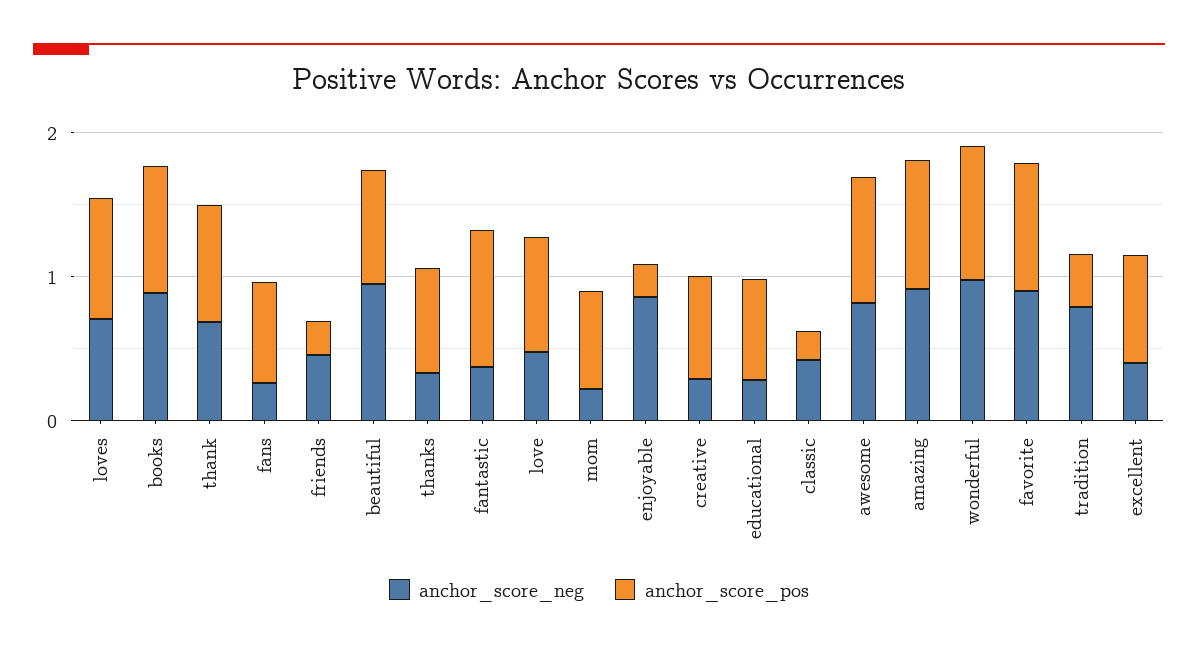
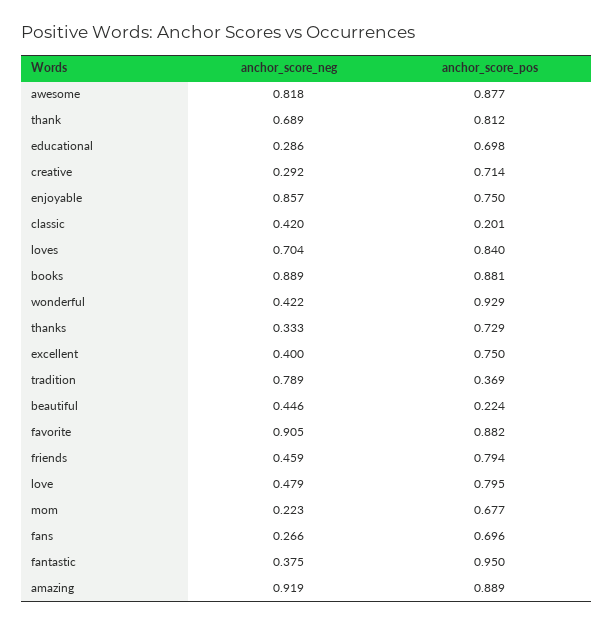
  {
    "anchor_score_neg": {
      "loves": 0.704,
      "books": 0.889,
      "thank": 0.689,
      "fans": 0.266,
      "friends": 0.459,
-     "beautiful": 1,
+     "beautiful": 0.446,
      "thanks": 0.333,
      "fantastic": 0.375,
      "love": 0.479,
      "mom": 0.223,
      "enjoyable": 0.857,
      "creative": 0.292,
      "educational": 0.286,
      "classic": 0.42,
      "awesome": 0.818,
      "amazing": 0.919,
-     "wonderful": 1,
+     "wonderful": 0.422,
      "favorite": 0.905,
      "tradition": 0.789,
      "excellent": 0.4
    },
    "anchor_score_pos": {
      "loves": 0.84,
      "books": 0.881,
      "thank": 0.812,
      "fans": 0.696,
-     "friends": 0.2,
+     "friends": 0.794,
-     "beautiful": 0.8,
+     "beautiful": 0.224,
      "thanks": 0.729,
      "fantastic": 0.95,
      "love": 0.795,
      "mom": 0.677,
-     "enjoyable": 0.2,
+     "enjoyable": 0.75,
      "creative": 0.714,
      "educational": 0.698,
      "classic": 0.201,
      "awesome": 0.877,
      "amazing": 0.889,
      "wonderful": 0.929,
      "favorite": 0.882,
      "tradition": 0.369,
      "excellent": 0.75
    }
  }

